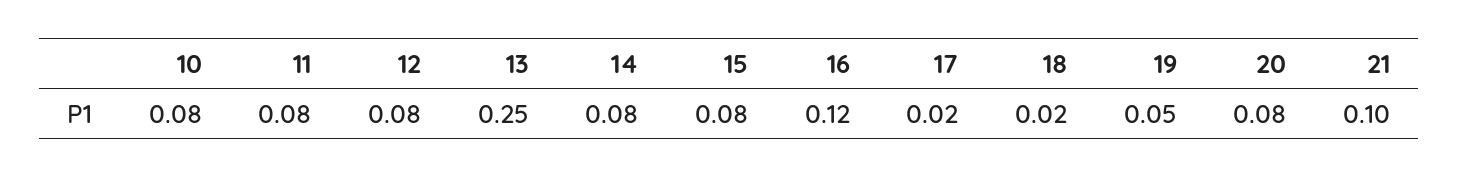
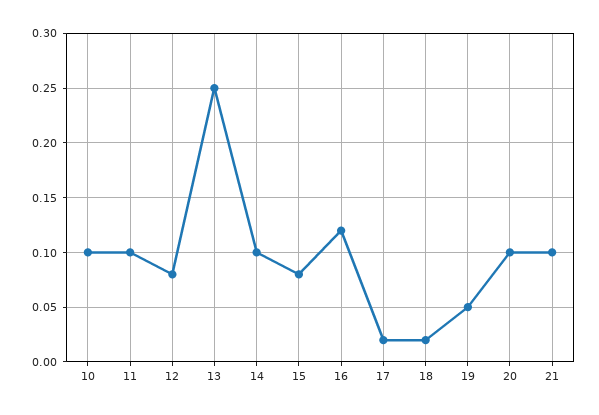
  {
-   "10": 0.08,
+   "10": 0.1,
-   "11": 0.08,
+   "11": 0.1,
    "12": 0.08,
    "13": 0.25,
-   "14": 0.08,
+   "14": 0.1,
    "15": 0.08,
    "16": 0.12,
    "17": 0.02,
    "18": 0.02,
    "19": 0.05,
-   "20": 0.08,
+   "20": 0.1,
    "21": 0.1
  }

